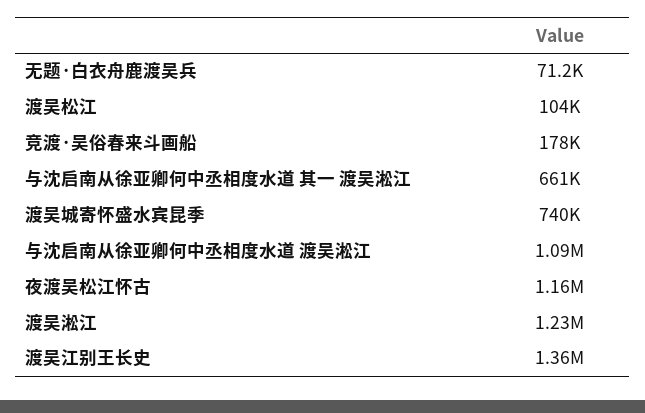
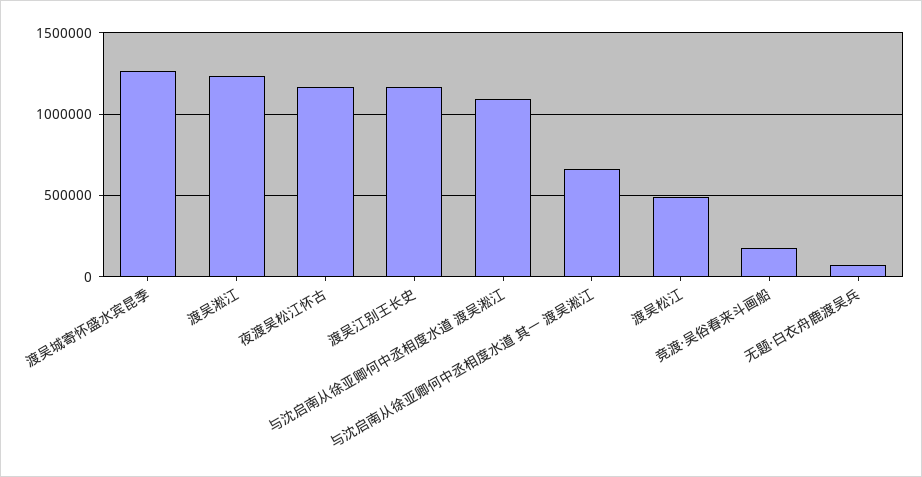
  {
    "无题·白衣舟鹿渡吴兵": 71200,
-   "渡吴松江": 104000,
+   "渡吴松江": 500000,
    "竞渡·吴俗春来斗画船": 178000,
    "与沈启南从徐亚卿何中丞相度水道 其一 渡吴淞江": 661000,
-   "渡吴城寄怀盛水宾昆季": 740000,
+   "渡吴城寄怀盛水宾昆季": 1250000,
    "与沈启南从徐亚卿何中丞相度水道 渡吴淞江": 1090000,
    "夜渡吴松江怀古": 1160000,
    "渡吴淞江": 1230000,
-   "渡吴江别王长史": 1360000
+   "渡吴江别王长史": 1150000
  }

